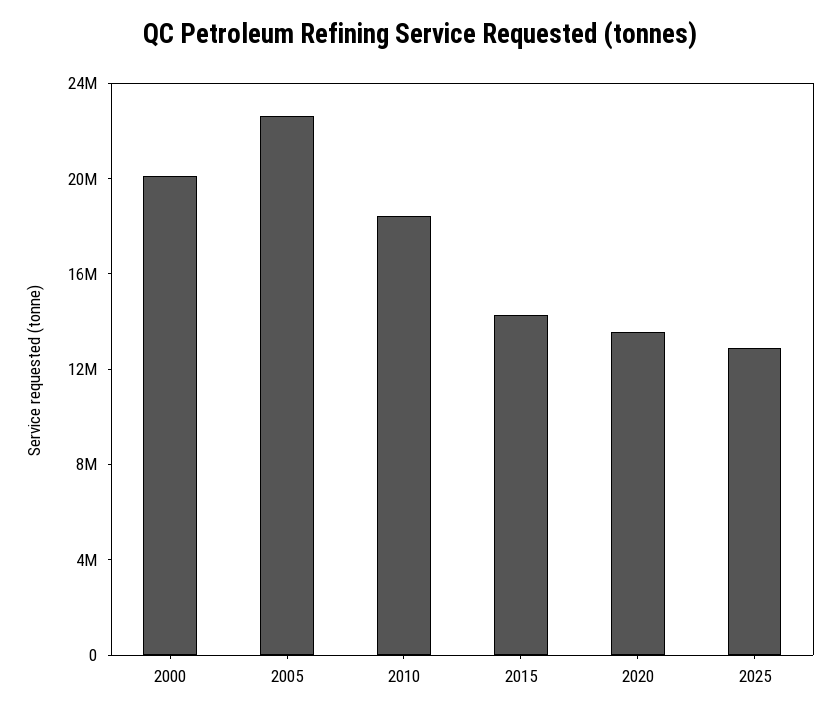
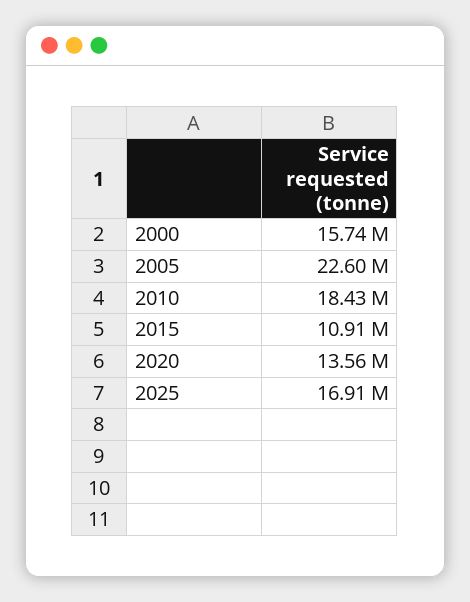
  {
-   "2000": 20000000,
+   "2000": 15740000,
    "2005": 22600000,
    "2010": 18430000,
-   "2015": 14000000,
+   "2015": 10910000,
    "2020": 13560000,
-   "2025": 13000000
+   "2025": 16910000
  }

